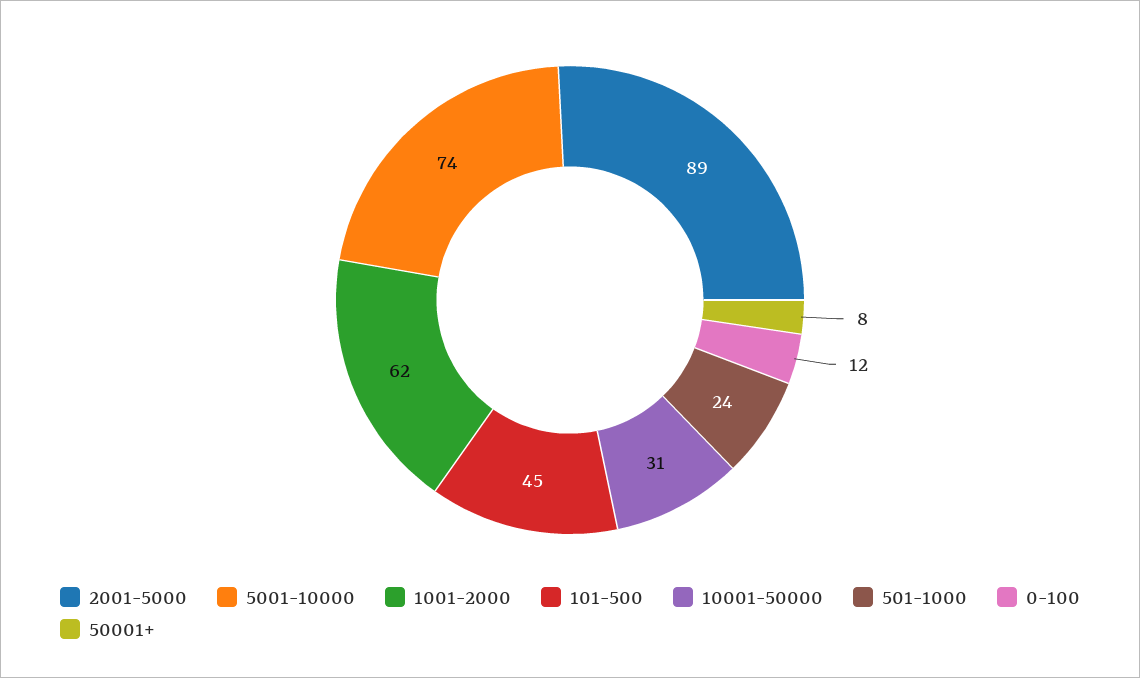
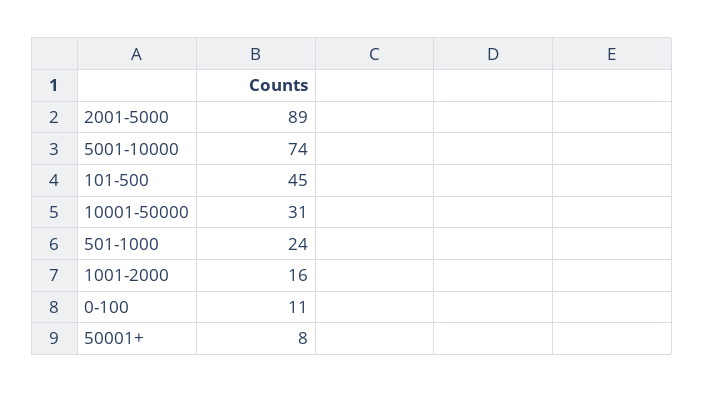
  {
    "2001-5000": 89,
    "5001-10000": 74,
-   "1001-2000": 62,
+   "1001-2000": 16,
    "101-500": 45,
    "10001-50000": 31,
    "501-1000": 24,
-   "0-100": 12,
+   "0-100": 11,
    "50001+": 8
  }

